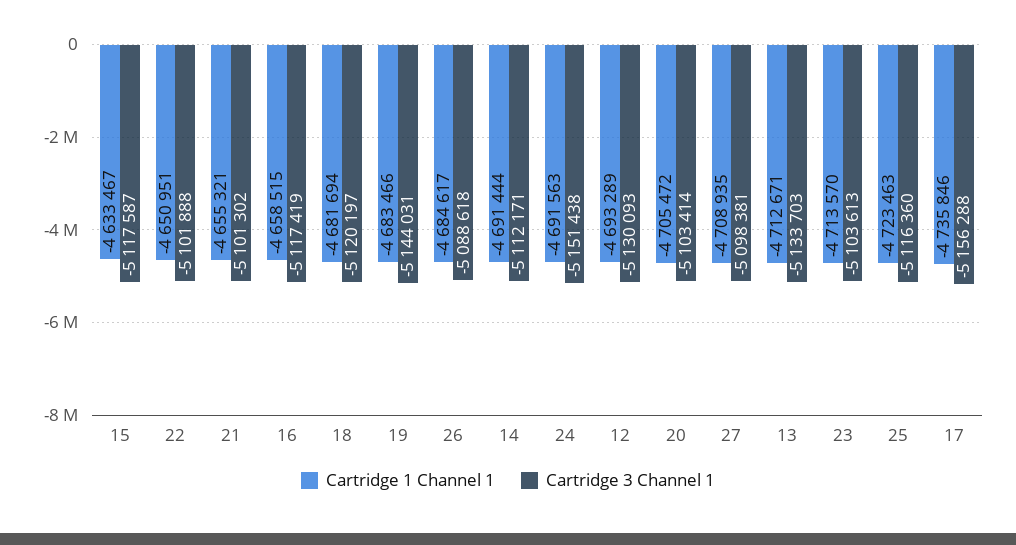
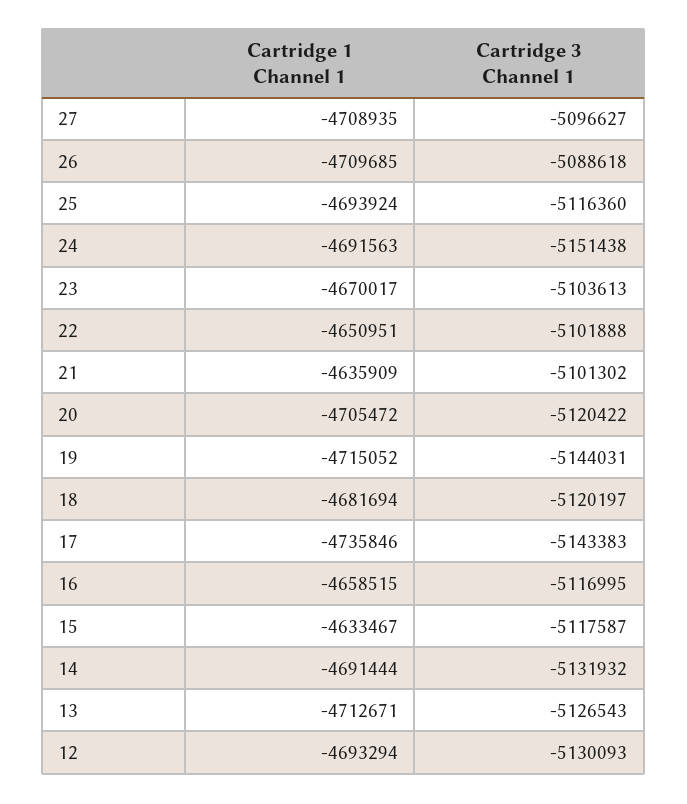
  {
    "Cartridge 1 Channel 1": {
      "15": -4633467,
      "22": -4650951,
-     "21": -4655321,
+     "21": -4635909,
      "16": -4658515,
      "18": -4681694,
-     "19": -4683466,
+     "19": -4715052,
-     "26": -4684617,
+     "26": -4709685,
      "14": -4691444,
      "24": -4691563,
-     "12": -4693289,
+     "12": -4693294,
      "20": -4705472,
      "27": -4708935,
      "13": -4712671,
-     "23": -4713570,
+     "23": -4670017,
-     "25": -4723463,
+     "25": -4693924,
      "17": -4735846
    },
    "Cartridge 3 Channel 1": {
      "15": -5117587,
      "22": -5101888,
      "21": -5101302,
-     "16": -5117419,
+     "16": -5116995,
      "18": -5120197,
      "19": -5144031,
      "26": -5088618,
-     "14": -5112171,
+     "14": -5131932,
      "24": -5151438,
      "12": -5130093,
-     "20": -5103414,
+     "20": -5120422,
-     "27": -5098381,
+     "27": -5096627,
-     "13": -5133703,
+     "13": -5126543,
      "23": -5103613,
      "25": -5116360,
-     "17": -5156288
+     "17": -5143383
    }
  }

